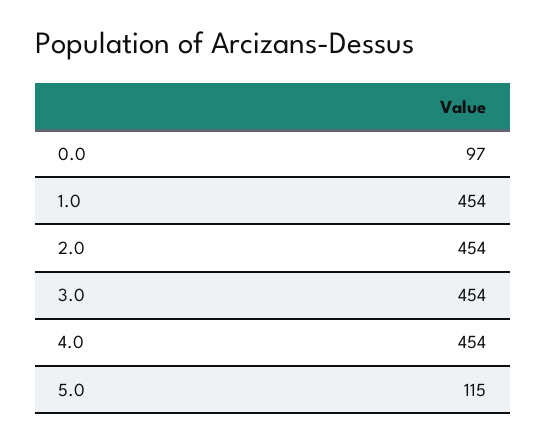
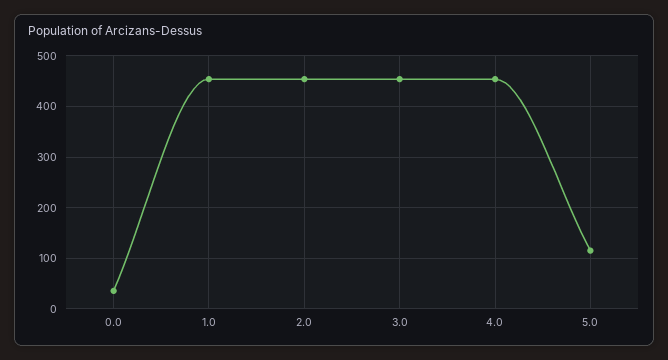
  {
-   "0.0": 97,
+   "0.0": 40,
    "1.0": 454,
    "2.0": 454,
    "3.0": 454,
    "4.0": 454,
    "5.0": 115
  }

